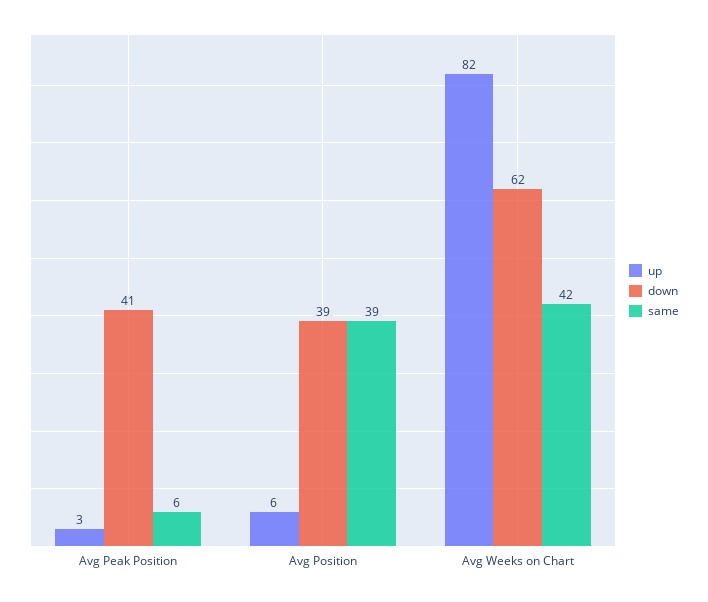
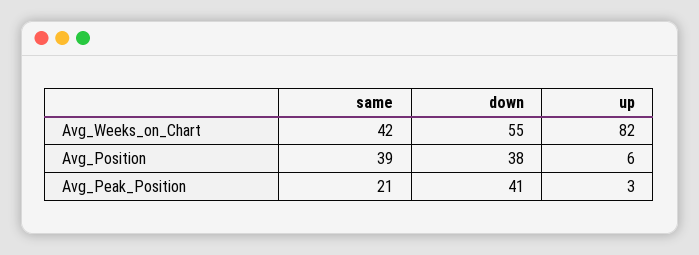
  {
    "up": {
      "Avg Peak Position": 3,
      "Avg Position": 6,
      "Avg Weeks on Chart": 82
    },
    "down": {
      "Avg Peak Position": 41,
-     "Avg Position": 39,
+     "Avg Position": 38,
-     "Avg Weeks on Chart": 62
+     "Avg Weeks on Chart": 55
    },
    "same": {
-     "Avg Peak Position": 6,
+     "Avg Peak Position": 21,
      "Avg Position": 39,
      "Avg Weeks on Chart": 42
    }
  }

